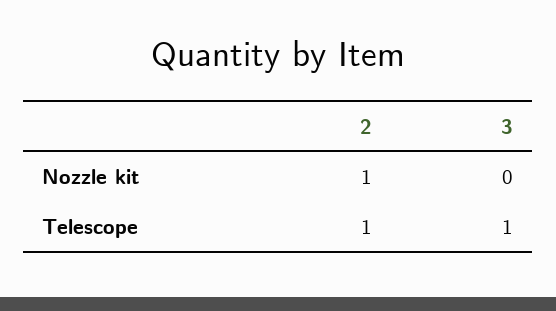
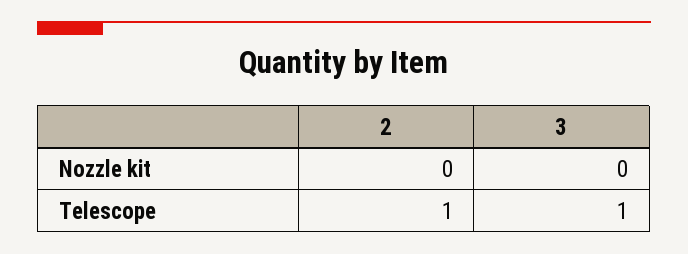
  {
    "2": {
-     "Nozzle kit": 1,
+     "Nozzle kit": 0,
      "Telescope": 1
    },
    "3": {
      "Nozzle kit": 0,
      "Telescope": 1
    }
  }

